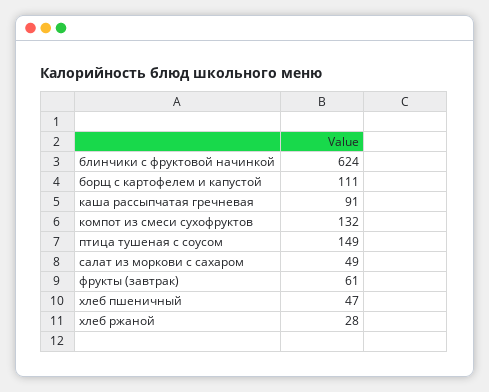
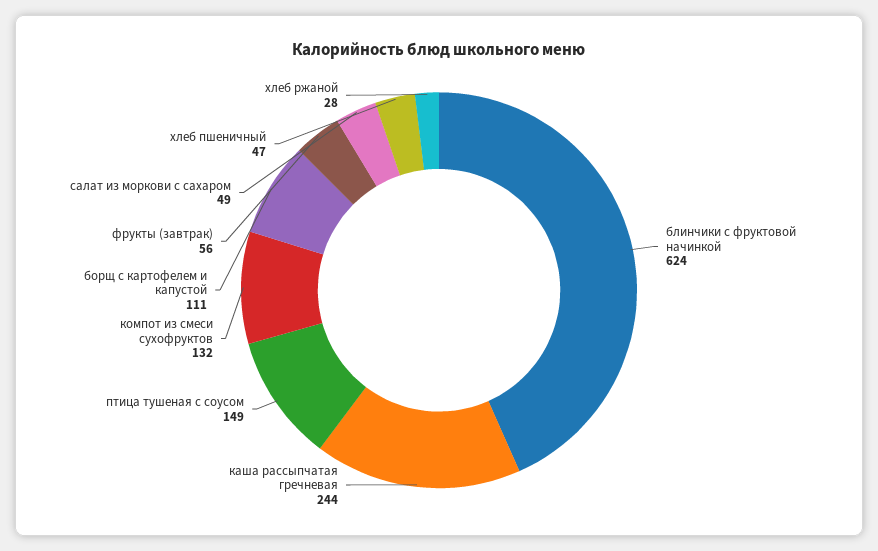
  {
    "блинчики с фруктовой начинкой": 624,
    "борщ с картофелем и капустой": 111,
-   "каша рассыпчатая гречневая": 91,
+   "каша рассыпчатая гречневая": 244,
    "компот из смеси сухофруктов": 132,
    "птица тушеная с соусом": 149,
    "салат из моркови с сахаром": 49,
-   "фрукты (завтрак)": 61,
+   "фрукты (завтрак)": 56,
    "хлеб пшеничный": 47,
    "хлеб ржаной": 28
  }

